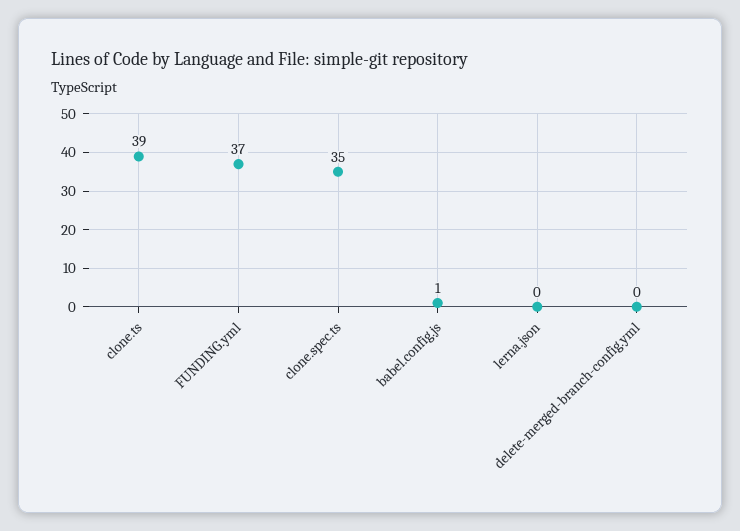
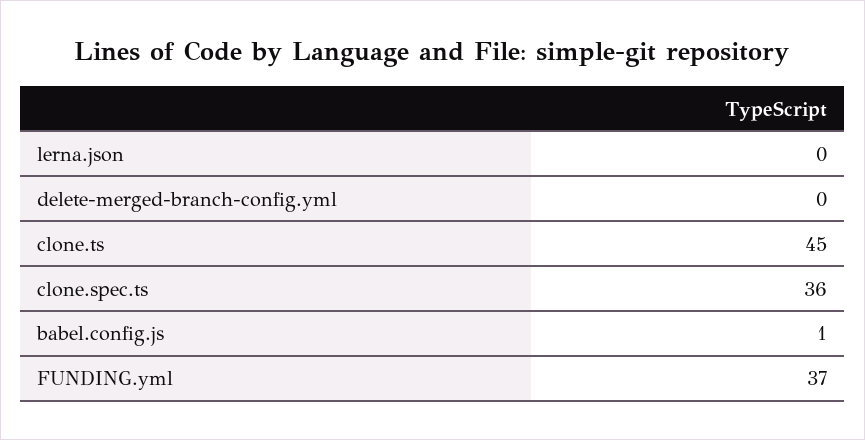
  {
-   "clone.ts": 39,
+   "clone.ts": 45,
    "FUNDING.yml": 37,
-   "clone.spec.ts": 35,
+   "clone.spec.ts": 36,
    "babel.config.js": 1,
    "lerna.json": 0,
    "delete-merged-branch-config.yml": 0
  }

